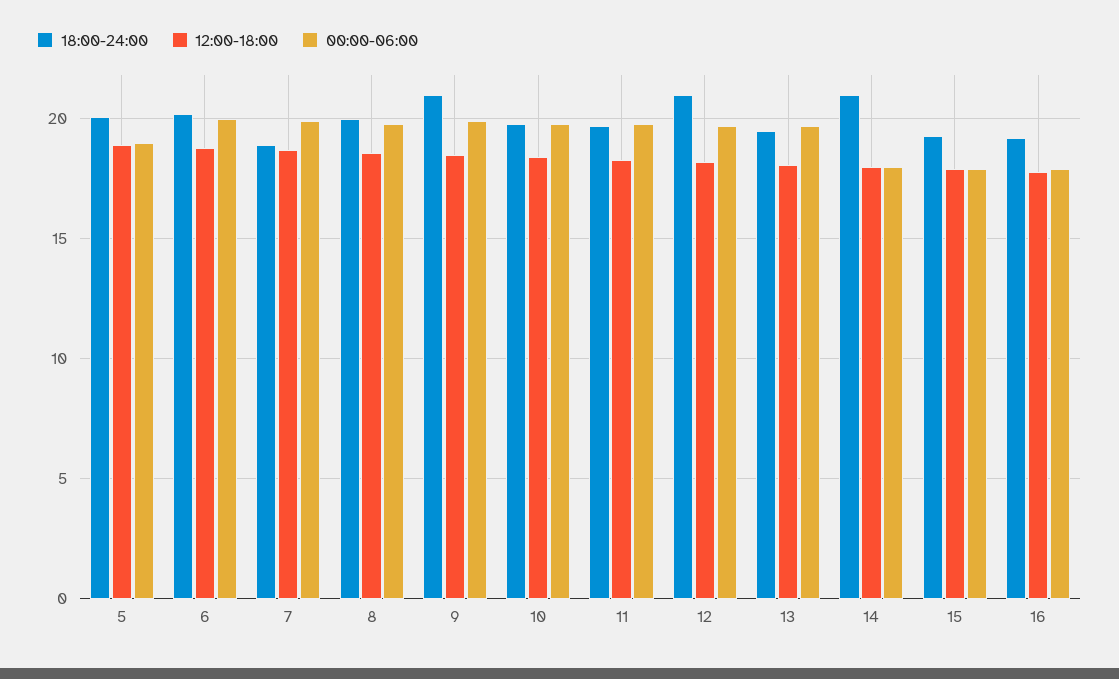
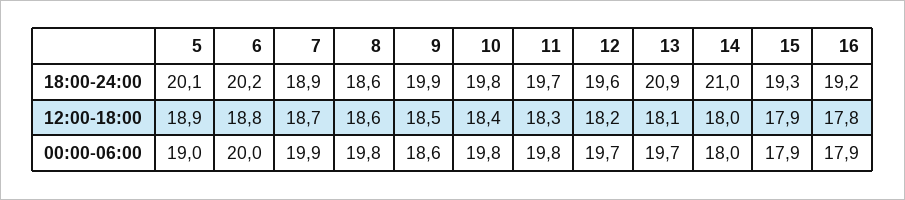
  {
    "18:00-24:00": {
      "5": 20.1,
      "6": 20.2,
      "7": 18.9,
-     "8": 20,
+     "8": 18.6,
-     "9": 21,
+     "9": 19.9,
      "10": 19.8,
      "11": 19.7,
-     "12": 21,
+     "12": 19.6,
-     "13": 19.5,
+     "13": 20.9,
      "14": 21,
      "15": 19.3,
      "16": 19.2
    },
    "12:00-18:00": {
      "5": 18.9,
      "6": 18.8,
      "7": 18.7,
      "8": 18.6,
      "9": 18.5,
      "10": 18.4,
      "11": 18.3,
      "12": 18.2,
      "13": 18.1,
      "14": 18,
      "15": 17.9,
      "16": 17.8
    },
    "00:00-06:00": {
      "5": 19,
      "6": 20,
      "7": 19.9,
      "8": 19.8,
-     "9": 20,
+     "9": 18.6,
      "10": 19.8,
      "11": 19.8,
      "12": 19.7,
      "13": 19.7,
      "14": 18,
      "15": 17.9,
      "16": 17.9
    }
  }

